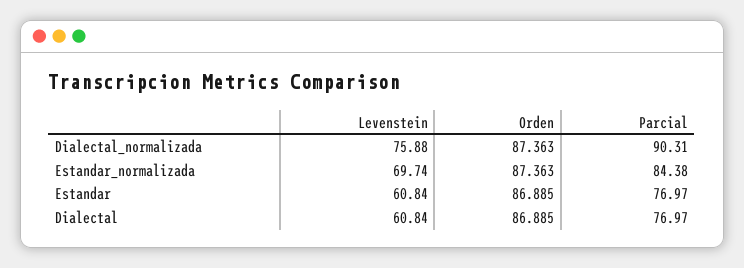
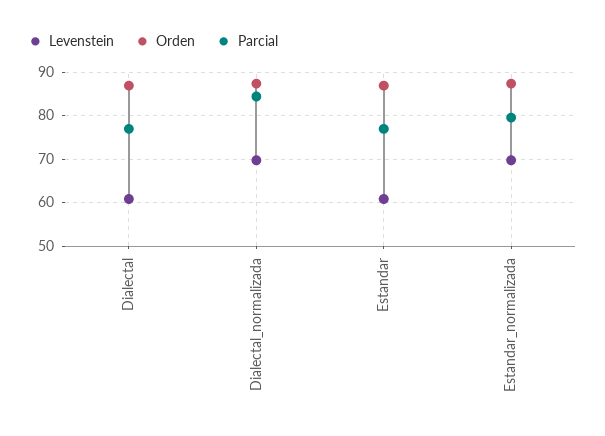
  {
    "Levenstein": {
-     "Dialectal_normalizada": 75.88,
+     "Dialectal_normalizada": 70,
      "Estandar_normalizada": 69.74,
      "Estandar": 60.84,
      "Dialectal": 60.84
    },
    "Orden": {
      "Dialectal_normalizada": 87.363,
      "Estandar_normalizada": 87.363,
      "Estandar": 86.885,
      "Dialectal": 86.885
    },
    "Parcial": {
-     "Dialectal_normalizada": 90.31,
+     "Dialectal_normalizada": 84,
-     "Estandar_normalizada": 84.38,
+     "Estandar_normalizada": 80,
      "Estandar": 76.97,
      "Dialectal": 76.97
    }
  }

